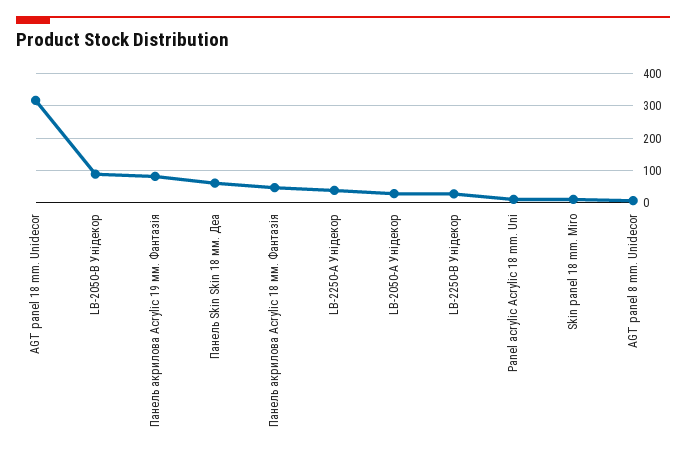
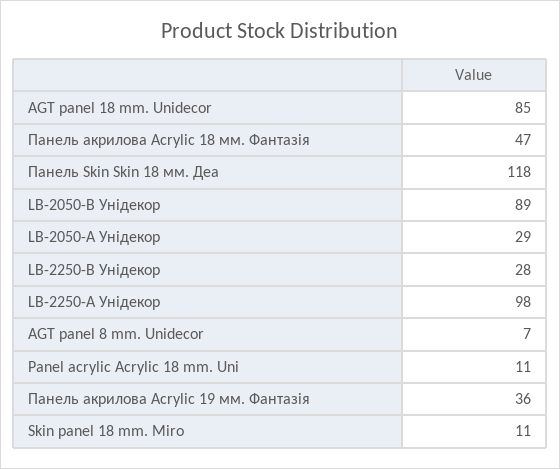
  {
-   "AGT panel 18 mm. Unidecor": 320,
+   "AGT panel 18 mm. Unidecor": 85,
    "LB-2050-В Унідекор": 89,
-   "Панель акрилова Acrylic 19 мм. Фантазія": 80,
+   "Панель акрилова Acrylic 19 мм. Фантазія": 36,
-   "Панель Skin Skin 18 мм. Деа": 60,
+   "Панель Skin Skin 18 мм. Деа": 118,
    "Панель акрилова Acrylic 18 мм. Фантазія": 47,
-   "LB-2250-А Унідекор": 40,
+   "LB-2250-А Унідекор": 98,
    "LB-2050-А Унідекор": 29,
    "LB-2250-В Унідекор": 28,
    "Panel acrylic Acrylic 18 mm. Uni": 11,
    "Skin panel 18 mm. Miro": 11,
    "AGT panel 8 mm. Unidecor": 7
  }

